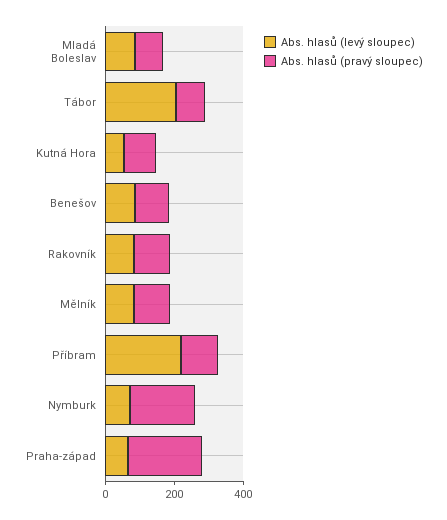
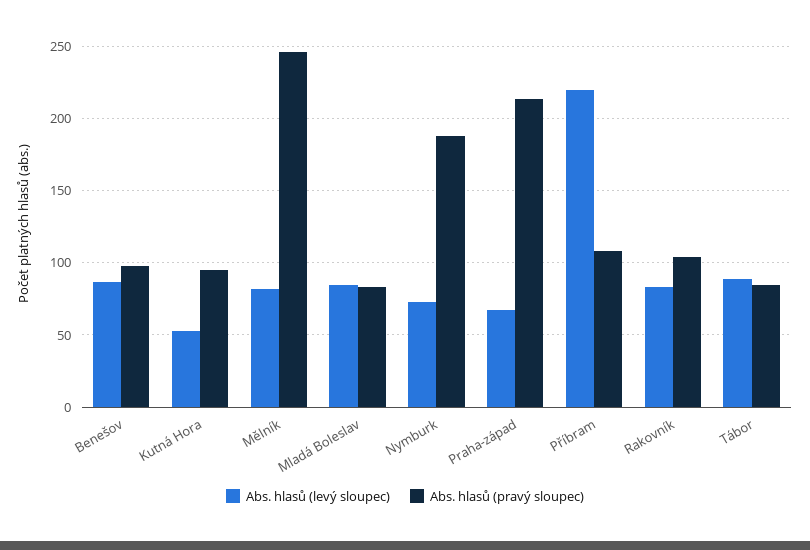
  {
    "Abs. hlasů (levý sloupec)": {
      "Mladá Boleslav": 85,
-     "Tábor": 200,
+     "Tábor": 90,
      "Kutná Hora": 55,
      "Benešov": 85,
      "Rakovník": 85,
      "Mělník": 80,
      "Příbram": 220,
      "Nymburk": 75,
      "Praha-západ": 65
    },
    "Abs. hlasů (pravý sloupec)": {
      "Mladá Boleslav": 85,
      "Tábor": 85,
      "Kutná Hora": 95,
      "Benešov": 100,
      "Rakovník": 105,
-     "Mělník": 100,
+     "Mělník": 245,
      "Příbram": 110,
      "Nymburk": 190,
      "Praha-západ": 215
    }
  }

